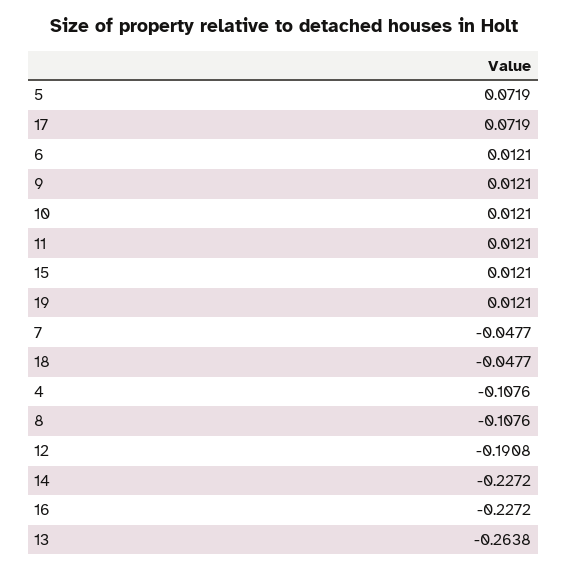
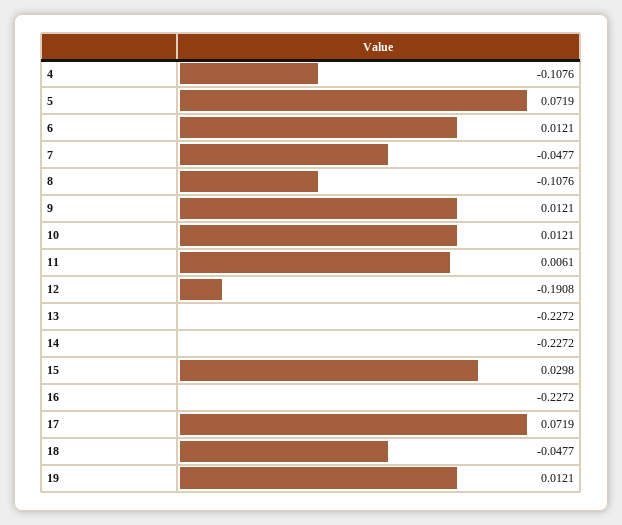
  {
    "5": 0.0719,
    "17": 0.0719,
    "6": 0.0121,
    "9": 0.0121,
    "10": 0.0121,
-   "11": 0.0121,
+   "11": 0.0061,
-   "15": 0.0121,
+   "15": 0.0298,
    "19": 0.0121,
    "7": -0.0477,
    "18": -0.0477,
    "4": -0.1076,
    "8": -0.1076,
    "12": -0.1908,
    "14": -0.2272,
    "16": -0.2272,
-   "13": -0.2638
+   "13": -0.2272
  }

